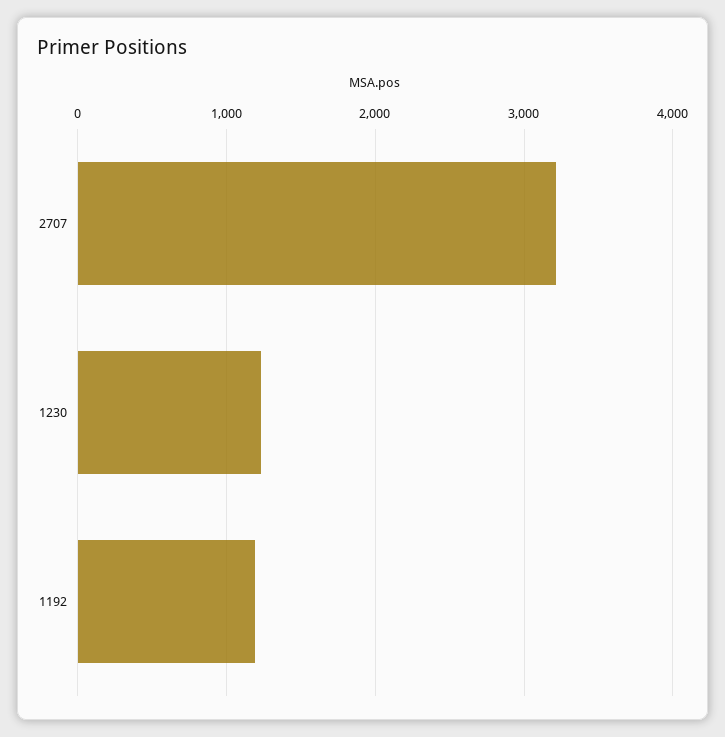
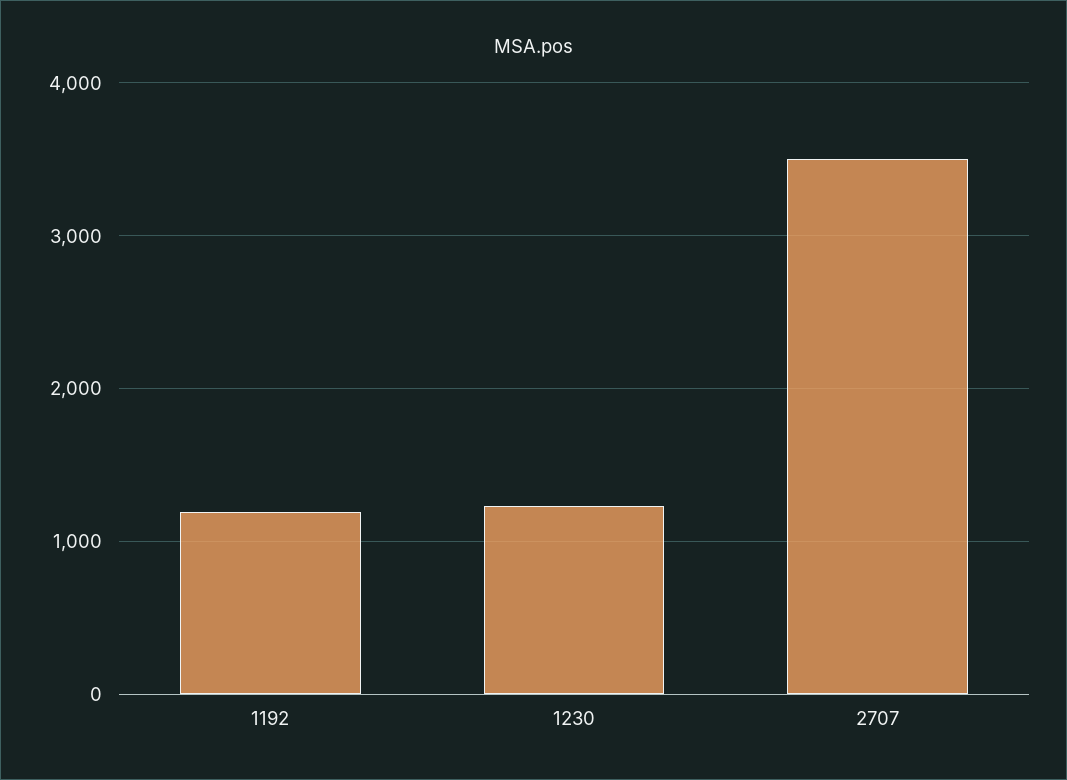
  {
-   "2707": 3200,
+   "2707": 3500,
    "1230": 1200,
    "1192": 1200
  }

